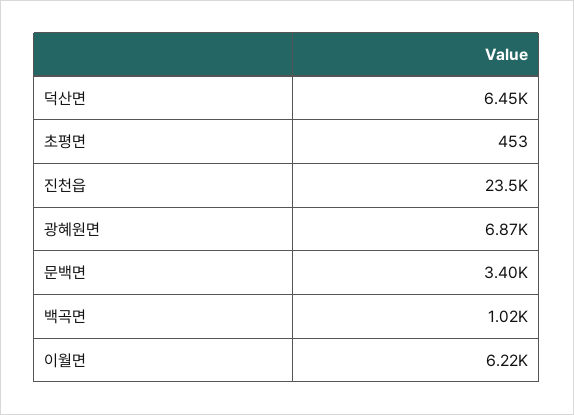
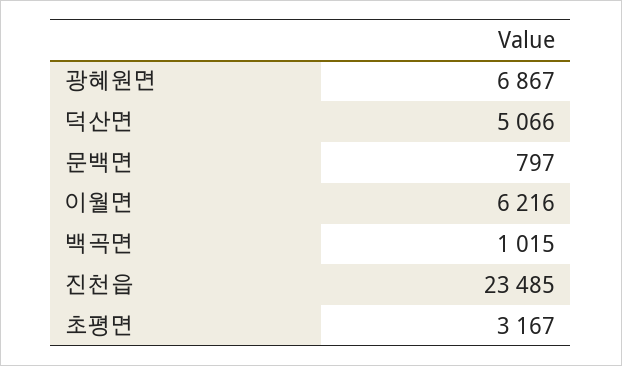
  {
-   "덕산면": 6450,
+   "덕산면": 5066,
-   "초평면": 453,
+   "초평면": 3167,
    "진천읍": 23485,
    "광혜원면": 6867,
-   "문백면": 3400,
+   "문백면": 797,
    "백곡면": 1015,
    "이월면": 6216
  }

